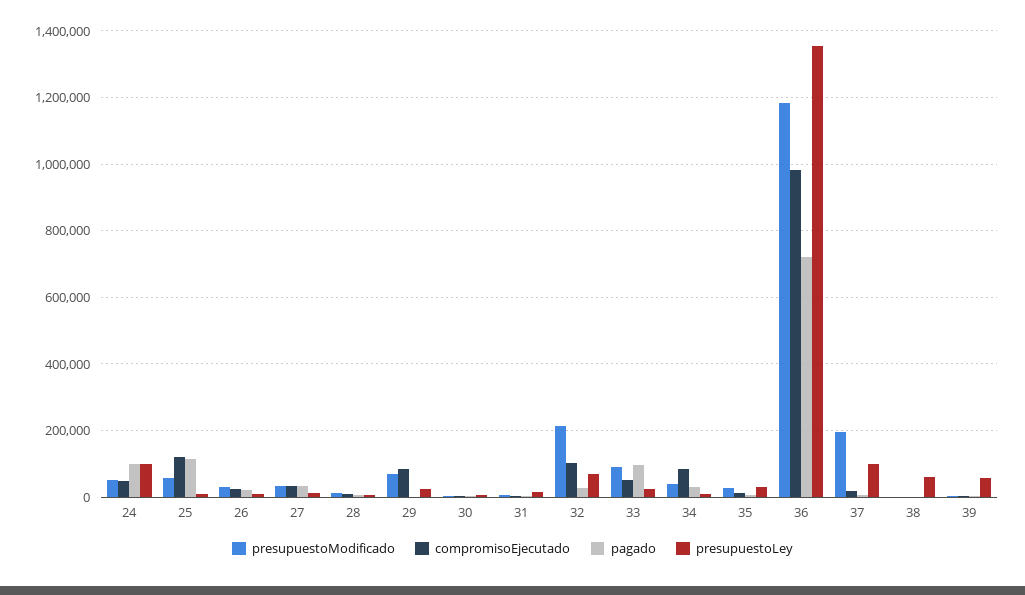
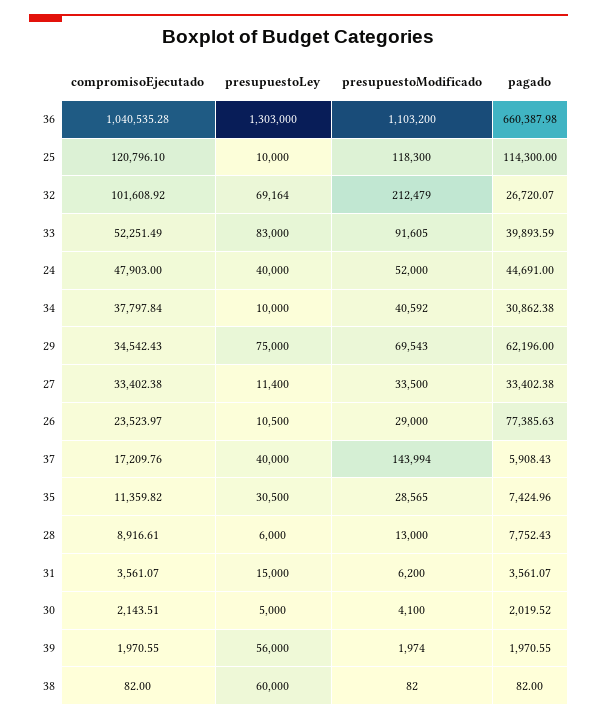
  {
    "presupuestoModificado": {
      "24": 52000,
-     "25": 60000,
+     "25": 118300,
      "26": 29000,
      "27": 33500,
      "28": 13000,
      "29": 69543,
      "30": 4100,
      "31": 6200,
      "32": 212479,
      "33": 91605,
      "34": 40592,
      "35": 28565,
-     "36": 1180000,
+     "36": 1103200,
-     "37": 200000,
+     "37": 143994,
      "38": 82,
      "39": 1974
    },
    "compromisoEjecutado": {
      "24": 47903,
      "25": 120796.1,
      "26": 23523.97,
      "27": 33402.38,
      "28": 8916.61,
-     "29": 80000,
+     "29": 34542.43,
      "30": 2143.51,
      "31": 3561.07,
      "32": 101608.92,
      "33": 52251.49,
-     "34": 80000,
+     "34": 37797.84,
      "35": 11359.82,
-     "36": 980000,
+     "36": 1040535.28,
      "37": 17209.76,
      "38": 82,
      "39": 1970.55
    },
    "pagado": {
-     "24": 100000,
+     "24": 44691,
      "25": 114300,
-     "26": 20000,
+     "26": 77385.63,
      "27": 33402.38,
      "28": 7752.43,
-     "29": 0,
+     "29": 62196,
      "30": 2019.52,
      "31": 3561.07,
      "32": 26720.07,
-     "33": 100000,
+     "33": 39893.59,
      "34": 30862.38,
      "35": 7424.96,
-     "36": 720000,
+     "36": 660387.98,
      "37": 5908.43,
      "38": 82,
      "39": 1970.55
    },
    "presupuestoLey": {
-     "24": 100000,
+     "24": 40000,
      "25": 10000,
      "26": 10500,
      "27": 11400,
      "28": 6000,
-     "29": 20000,
+     "29": 75000,
      "30": 5000,
      "31": 15000,
      "32": 69164,
-     "33": 20000,
+     "33": 83000,
      "34": 10000,
      "35": 30500,
-     "36": 1360000,
+     "36": 1303000,
-     "37": 100000,
+     "37": 40000,
      "38": 60000,
      "39": 56000
    }
  }

